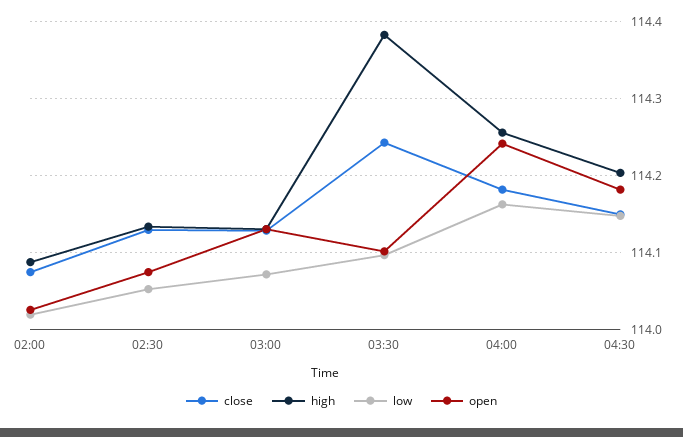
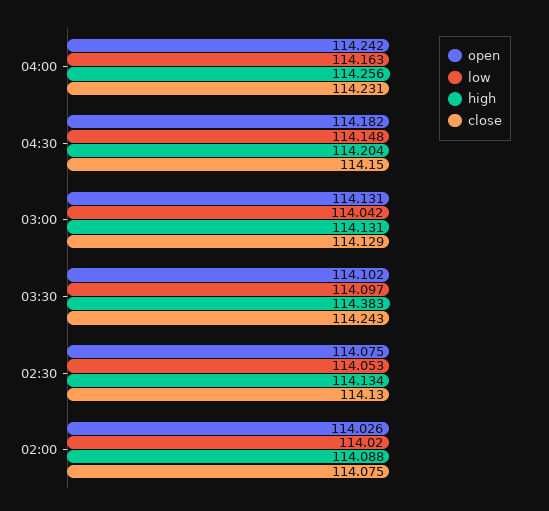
  {
    "close": {
      "02:00": 114.075,
      "02:30": 114.13,
      "03:00": 114.129,
      "03:30": 114.243,
-     "04:00": 114.18,
+     "04:00": 114.231,
      "04:30": 114.15
    },
    "high": {
      "02:00": 114.088,
      "02:30": 114.134,
      "03:00": 114.131,
      "03:30": 114.383,
      "04:00": 114.256,
      "04:30": 114.204
    },
    "low": {
      "02:00": 114.02,
      "02:30": 114.053,
-     "03:00": 114.07,
+     "03:00": 114.042,
      "03:30": 114.097,
      "04:00": 114.163,
      "04:30": 114.148
    },
    "open": {
      "02:00": 114.026,
      "02:30": 114.075,
      "03:00": 114.131,
      "03:30": 114.102,
      "04:00": 114.242,
      "04:30": 114.182
    }
  }

